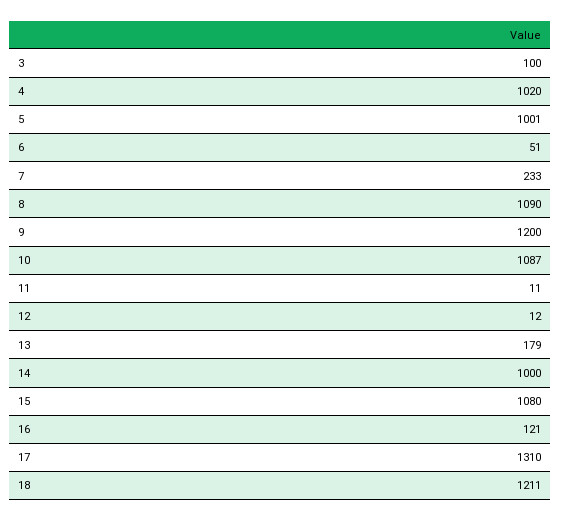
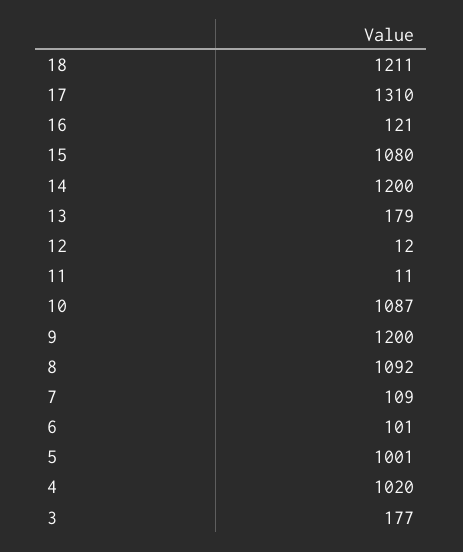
  {
-   "3": 100,
+   "3": 177,
    "4": 1020,
    "5": 1001,
-   "6": 51,
+   "6": 101,
-   "7": 233,
+   "7": 109,
-   "8": 1090,
+   "8": 1092,
    "9": 1200,
    "10": 1087,
    "11": 11,
    "12": 12,
    "13": 179,
-   "14": 1000,
+   "14": 1200,
    "15": 1080,
    "16": 121,
    "17": 1310,
    "18": 1211
  }

